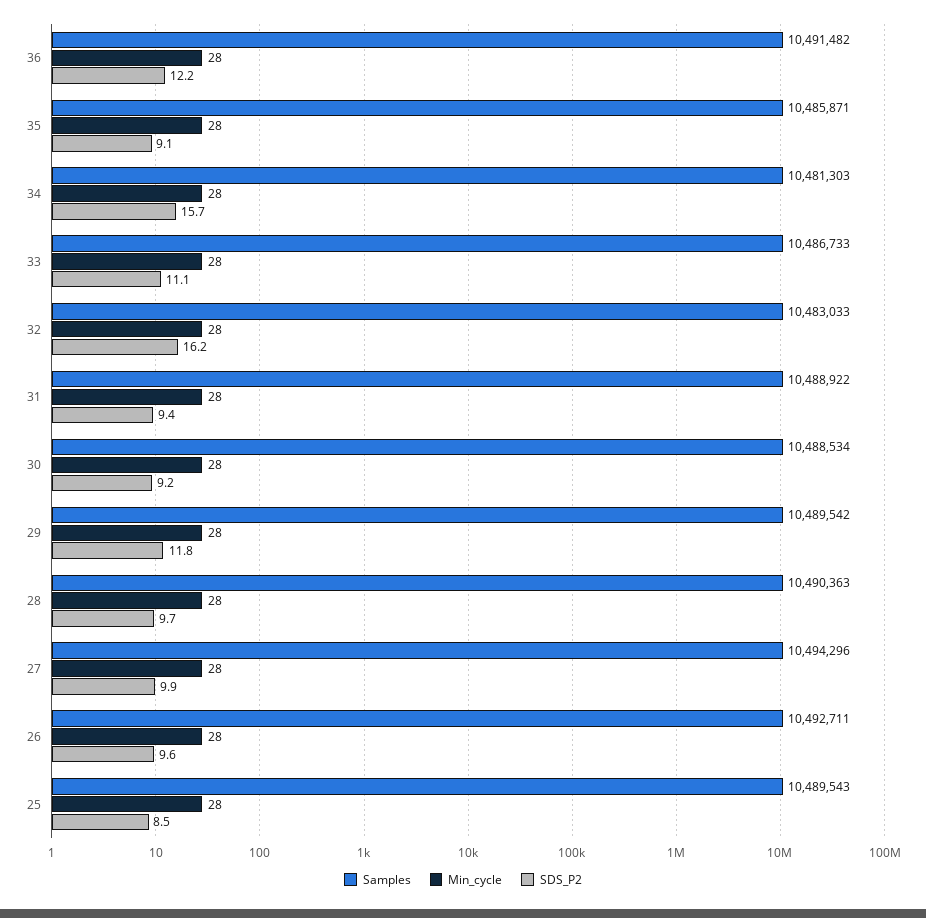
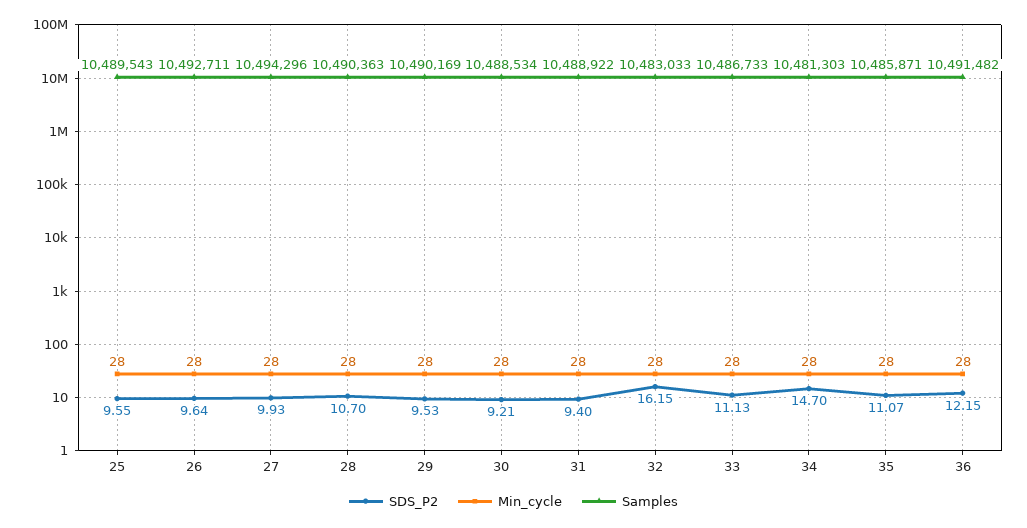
  {
    "Samples": {
      "36": 10491482,
      "35": 10485871,
      "34": 10481303,
      "33": 10486733,
      "32": 10483033,
      "31": 10488922,
      "30": 10488534,
-     "29": 10489542,
+     "29": 10490169,
      "28": 10490363,
      "27": 10494296,
      "26": 10492711,
      "25": 10489543
    },
    "Min_cycle": {
      "36": 28,
      "35": 28,
      "34": 28,
      "33": 28,
      "32": 28,
      "31": 28,
      "30": 28,
      "29": 28,
      "28": 28,
      "27": 28,
      "26": 28,
      "25": 28
    },
    "SDS_P2": {
      "36": 12.15,
-     "35": 9.1,
+     "35": 11.07,
-     "34": 15.7,
+     "34": 14.7,
      "33": 11.13,
      "32": 16.15,
      "31": 9.4,
      "30": 9.21,
-     "29": 11.8,
+     "29": 9.53,
-     "28": 9.7,
+     "28": 10.7,
      "27": 9.93,
      "26": 9.64,
-     "25": 8.5
+     "25": 9.55
    }
  }

